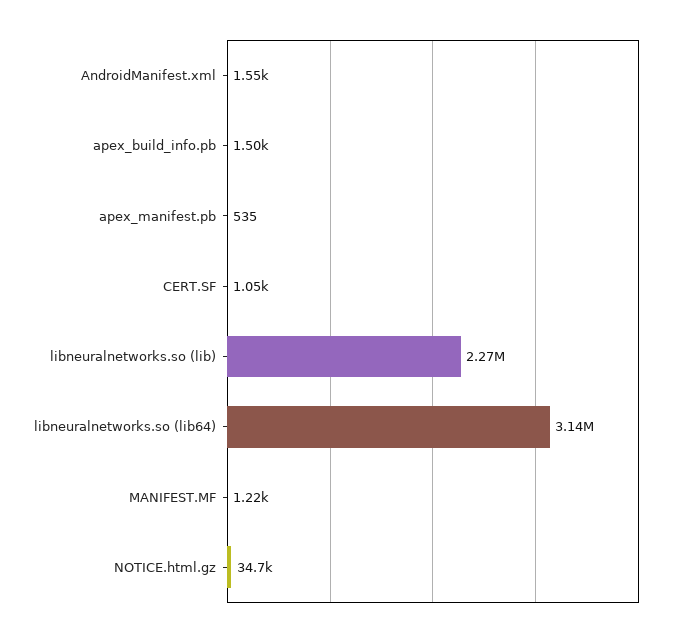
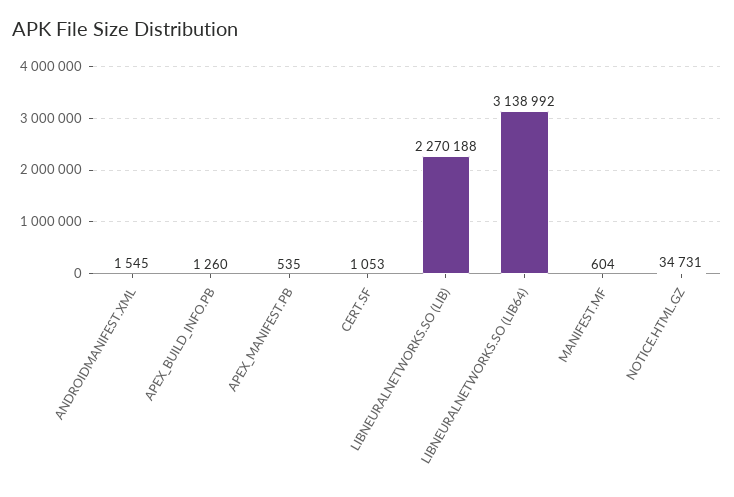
  {
    "AndroidManifest.xml": 1545,
-   "apex_build_info.pb": 1500,
+   "apex_build_info.pb": 1260,
    "apex_manifest.pb": 535,
    "CERT.SF": 1053,
    "libneuralnetworks.so (lib)": 2270188,
    "libneuralnetworks.so (lib64)": 3138992,
-   "MANIFEST.MF": 1220,
+   "MANIFEST.MF": 604,
    "NOTICE.html.gz": 34731
  }

